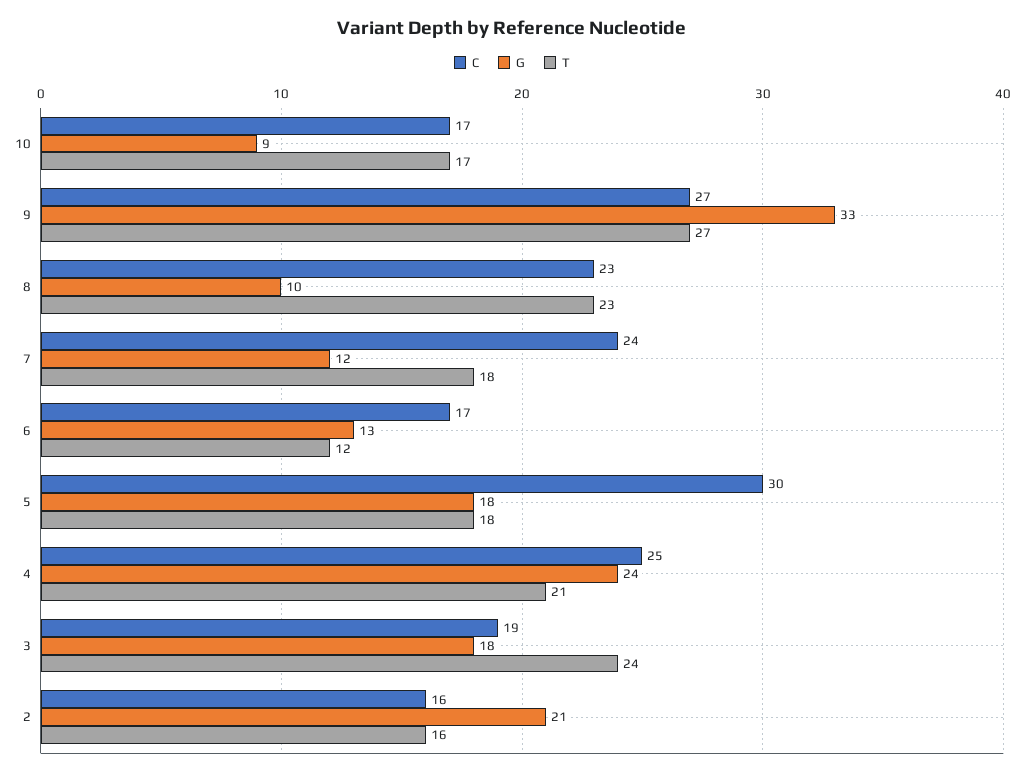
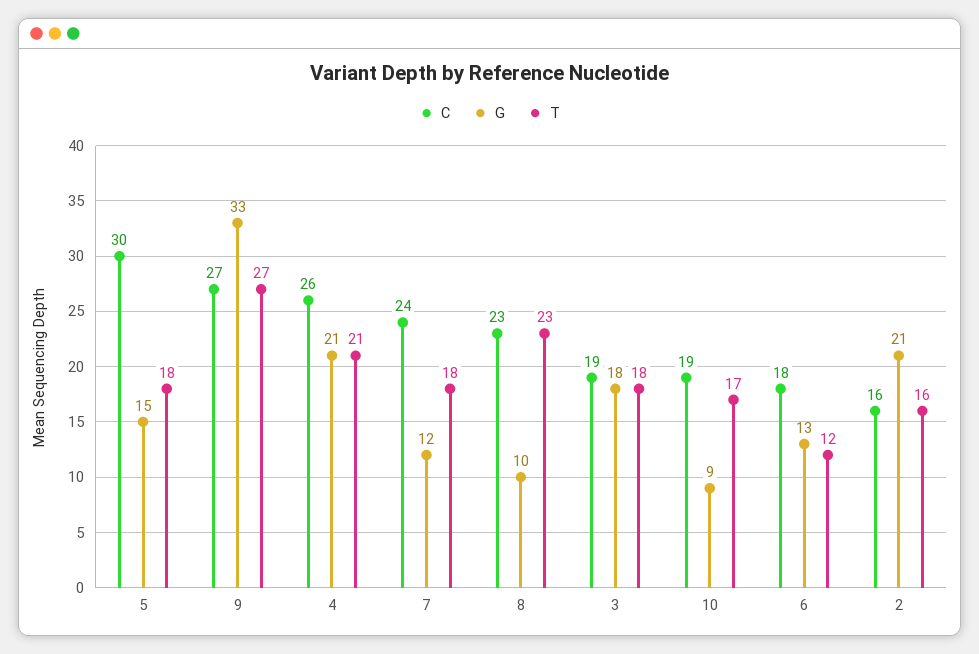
  {
    "C": {
-     "10": 17,
+     "10": 19,
      "9": 27,
      "8": 23,
      "7": 24,
-     "6": 17,
+     "6": 18,
      "5": 30,
-     "4": 25,
+     "4": 26,
      "3": 19,
      "2": 16
    },
    "G": {
      "10": 9,
      "9": 33,
      "8": 10,
      "7": 12,
      "6": 13,
-     "5": 18,
+     "5": 15,
-     "4": 24,
+     "4": 21,
      "3": 18,
      "2": 21
    },
    "T": {
      "10": 17,
      "9": 27,
      "8": 23,
      "7": 18,
      "6": 12,
      "5": 18,
      "4": 21,
-     "3": 24,
+     "3": 18,
      "2": 16
    }
  }

